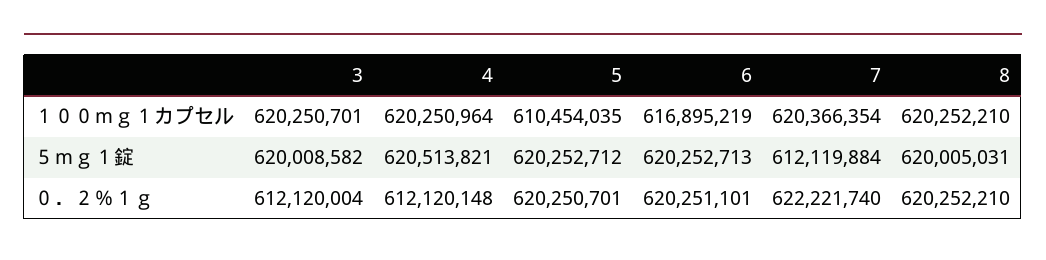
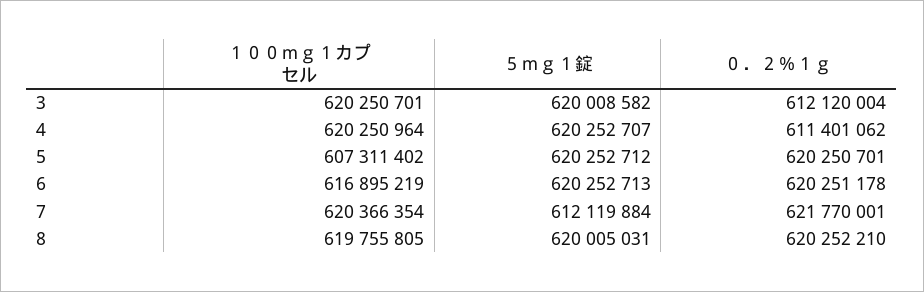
  {
    "3": {
      "１００ｍｇ１カプセル": 620250701,
      "５ｍｇ１錠": 620008582,
      "０．２％１ｇ": 612120004
    },
    "4": {
      "１００ｍｇ１カプセル": 620250964,
-     "５ｍｇ１錠": 620513821,
+     "５ｍｇ１錠": 620252707,
-     "０．２％１ｇ": 612120148
+     "０．２％１ｇ": 611401062
    },
    "5": {
-     "１００ｍｇ１カプセル": 610454035,
+     "１００ｍｇ１カプセル": 607311402,
      "５ｍｇ１錠": 620252712,
      "０．２％１ｇ": 620250701
    },
    "6": {
      "１００ｍｇ１カプセル": 616895219,
      "５ｍｇ１錠": 620252713,
-     "０．２％１ｇ": 620251101
+     "０．２％１ｇ": 620251178
    },
    "7": {
      "１００ｍｇ１カプセル": 620366354,
      "５ｍｇ１錠": 612119884,
-     "０．２％１ｇ": 622221740
+     "０．２％１ｇ": 621770001
    },
    "8": {
-     "１００ｍｇ１カプセル": 620252210,
+     "１００ｍｇ１カプセル": 619755805,
      "５ｍｇ１錠": 620005031,
      "０．２％１ｇ": 620252210
    }
  }

